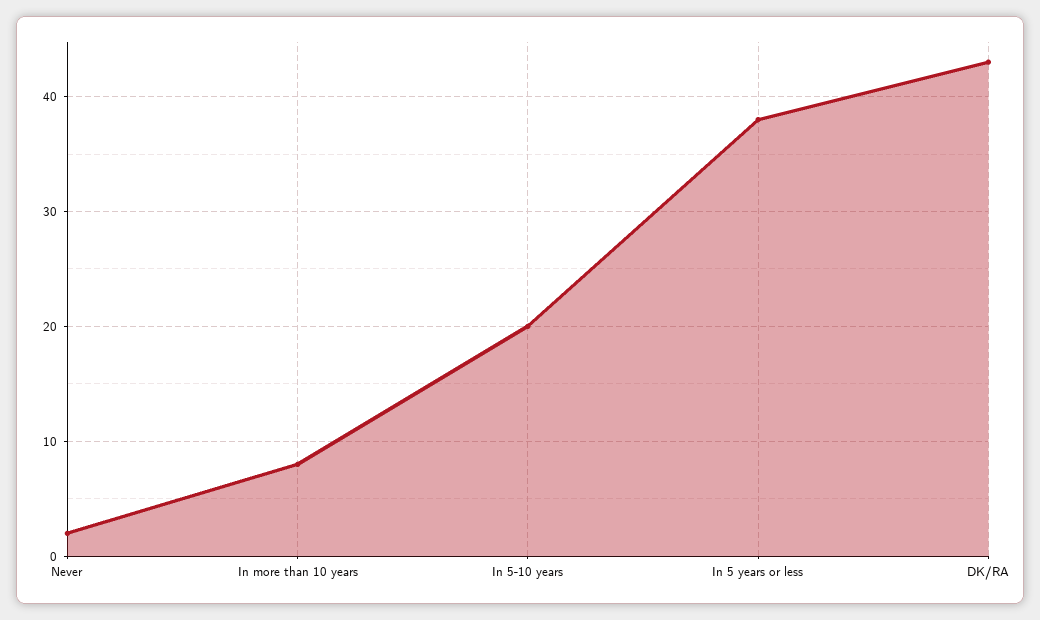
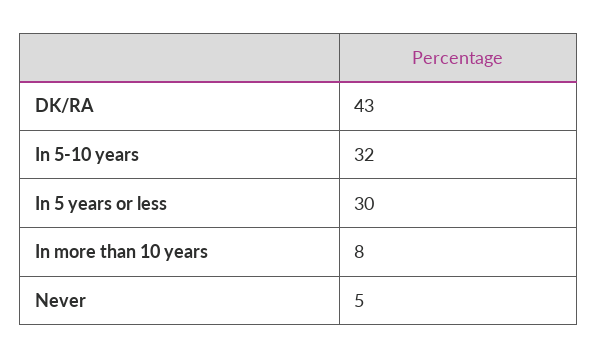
  {
-   "Never": 2,
+   "Never": 5,
    "In more than 10 years": 8,
-   "In 5-10 years": 20,
+   "In 5-10 years": 32,
-   "In 5 years or less": 38,
+   "In 5 years or less": 30,
    "DK/RA": 43
  }

